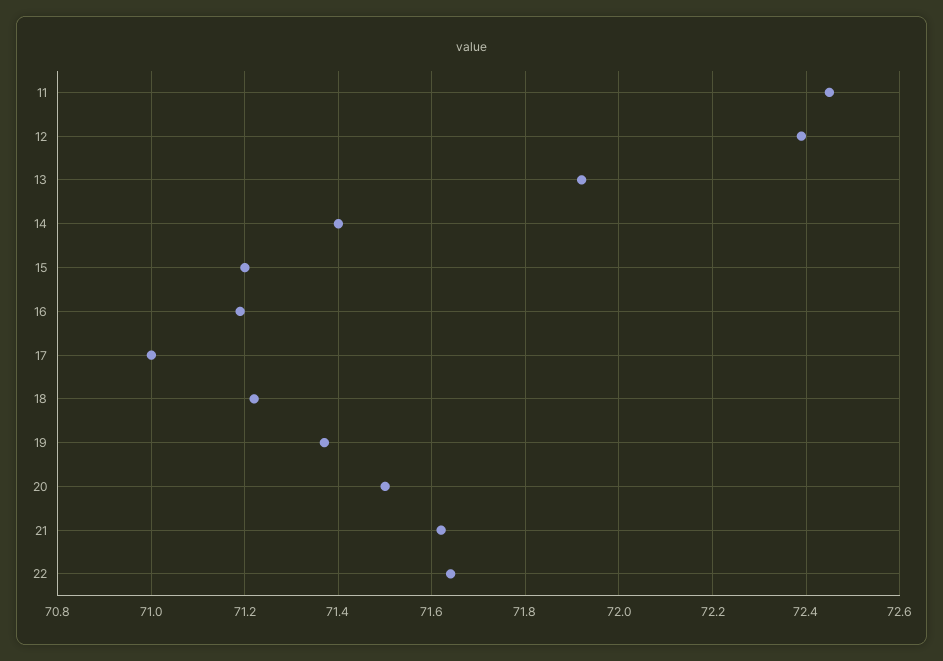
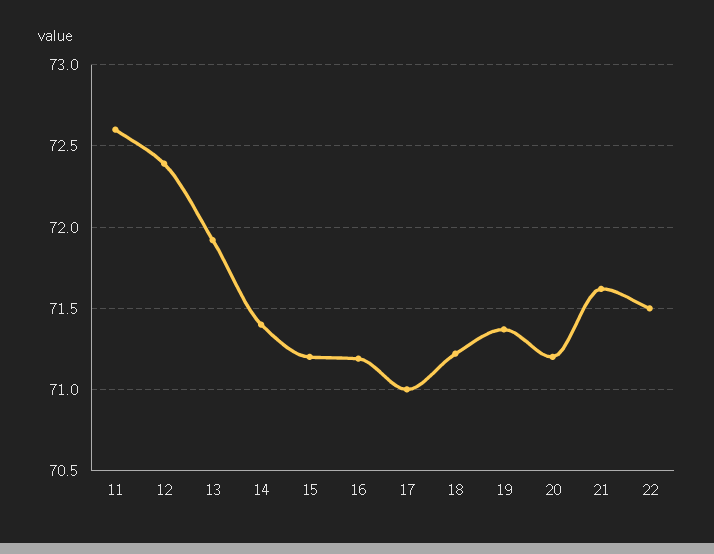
  {
-   "11": 72.45,
+   "11": 72.6,
    "12": 72.4,
    "13": 71.9,
    "14": 71.4,
    "15": 71.2,
    "16": 71.2,
    "17": 71,
    "18": 71.2,
    "19": 71.35,
-   "20": 71.5,
+   "20": 71.2,
    "21": 71.6,
-   "22": 71.65
+   "22": 71.5
  }

